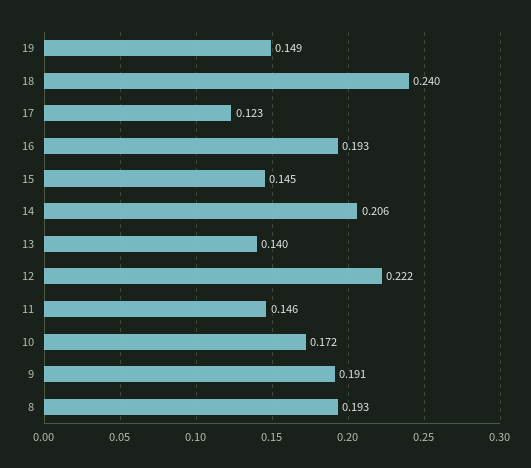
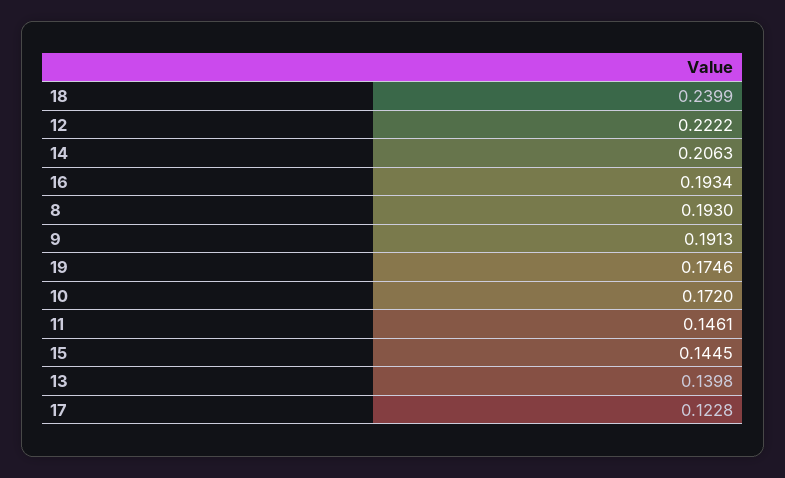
  {
-   "19": 0.149,
+   "19": 0.1746,
    "18": 0.2399,
    "17": 0.1228,
    "16": 0.1934,
    "15": 0.1445,
    "14": 0.2063,
    "13": 0.1398,
    "12": 0.2222,
    "11": 0.1461,
    "10": 0.172,
    "9": 0.1913,
    "8": 0.193
  }

